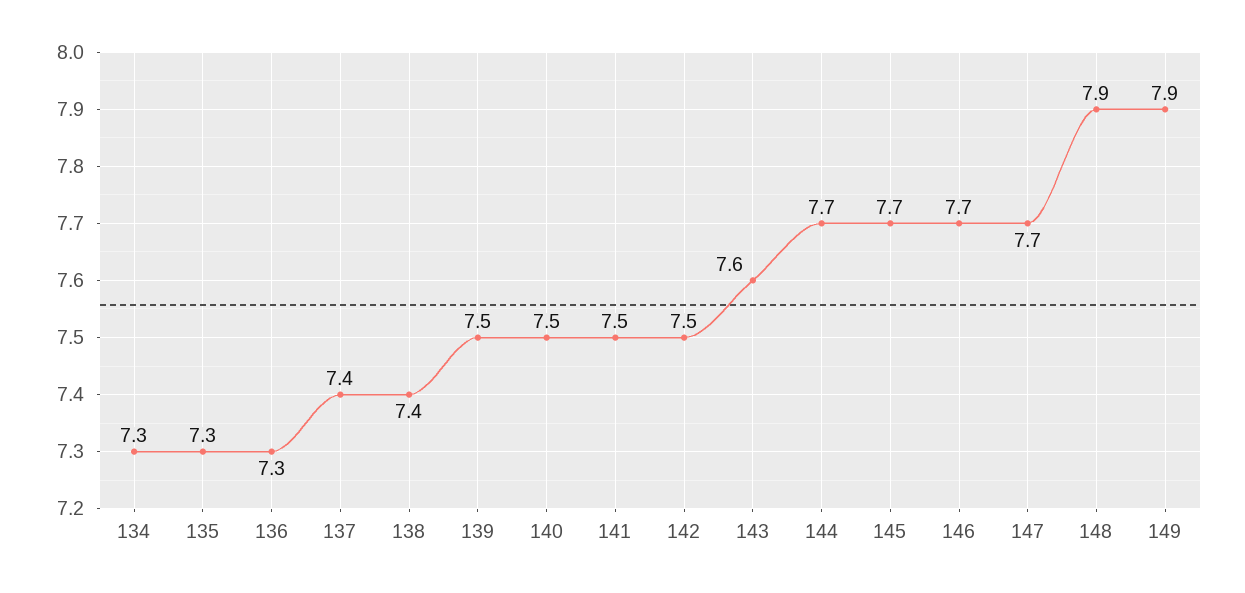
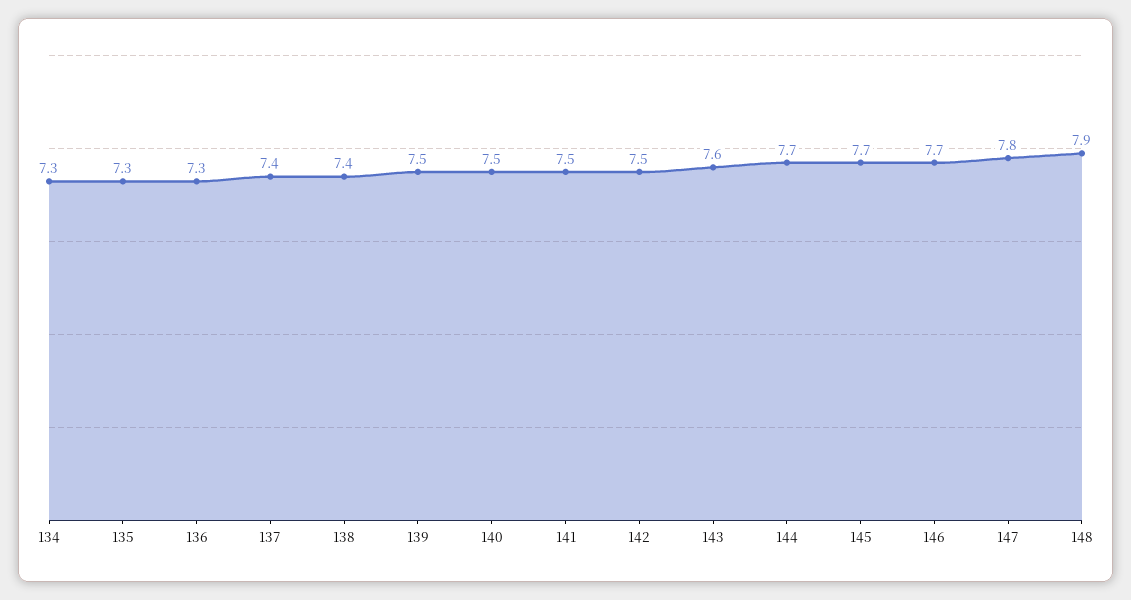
  {
    "134": 7.3,
    "135": 7.3,
    "136": 7.3,
    "137": 7.4,
    "138": 7.4,
    "139": 7.5,
    "140": 7.5,
    "141": 7.5,
    "142": 7.5,
    "143": 7.6,
    "144": 7.7,
    "145": 7.7,
    "146": 7.7,
-   "147": 7.7,
+   "147": 7.8,
-   "148": 7.9,
+   "148": 7.9
-   "149": 7.9
  }

